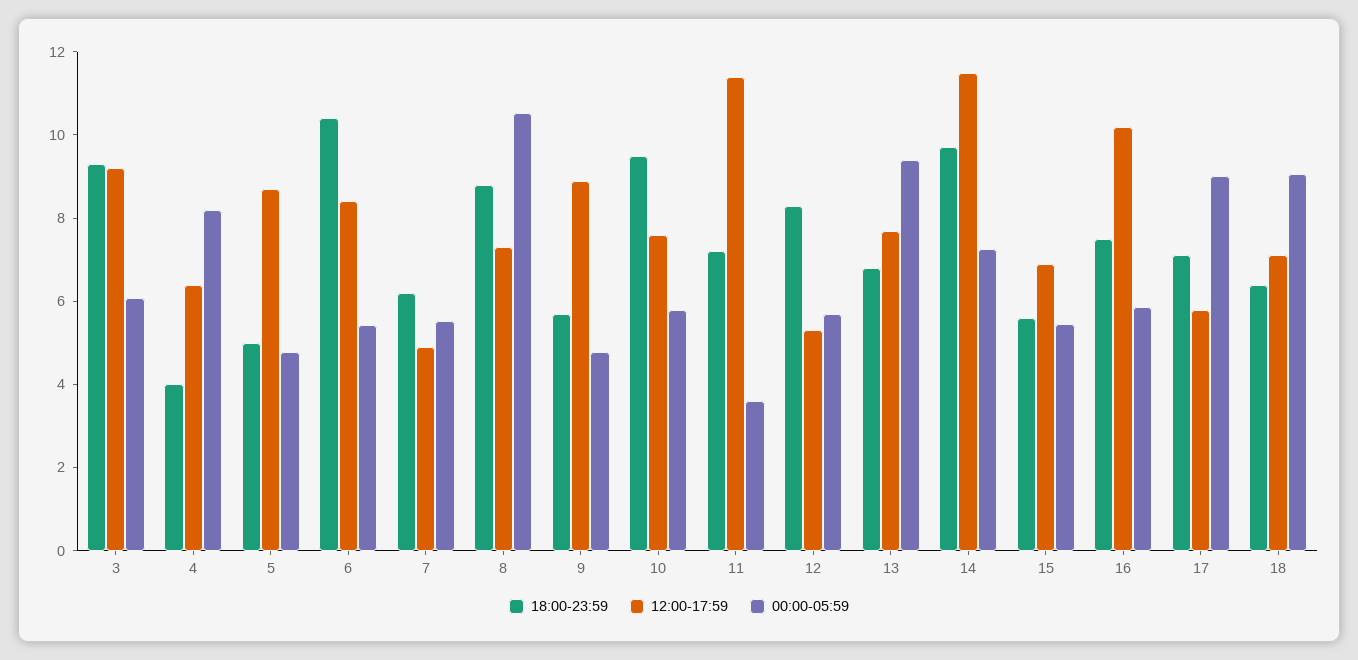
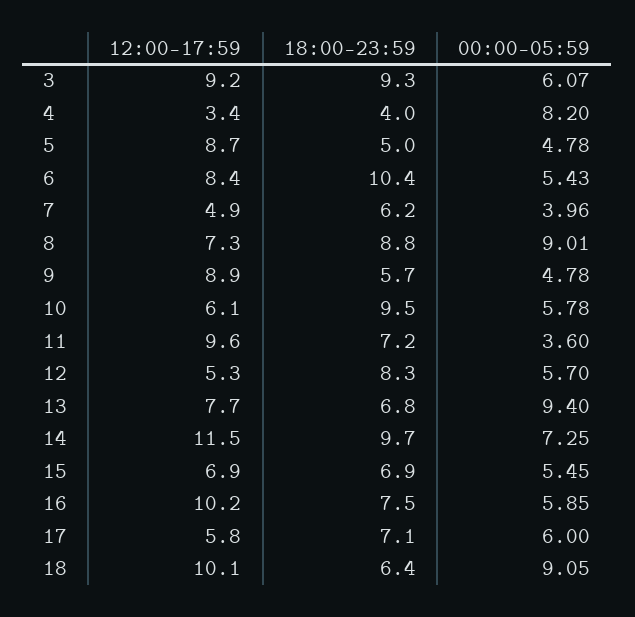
  {
    "18:00-23:59": {
      "3": 9.3,
      "4": 4,
      "5": 5,
      "6": 10.4,
      "7": 6.2,
      "8": 8.8,
      "9": 5.7,
      "10": 9.5,
      "11": 7.2,
      "12": 8.3,
      "13": 6.8,
      "14": 9.7,
-     "15": 5.5,
+     "15": 6.9,
      "16": 7.5,
      "17": 7.1,
      "18": 6.4
    },
    "12:00-17:59": {
      "3": 9.2,
-     "4": 6.5,
+     "4": 3.4,
      "5": 8.7,
      "6": 8.4,
      "7": 4.9,
      "8": 7.3,
      "9": 8.9,
-     "10": 7.5,
+     "10": 6.1,
-     "11": 11.5,
+     "11": 9.6,
      "12": 5.3,
      "13": 7.7,
      "14": 11.5,
      "15": 6.9,
      "16": 10.2,
      "17": 5.8,
-     "18": 7
+     "18": 10.1
    },
    "00:00-05:59": {
      "3": 6.07,
      "4": 8.2,
      "5": 4.78,
      "6": 5.43,
-     "7": 5.5,
+     "7": 3.96,
-     "8": 10.5,
+     "8": 9.01,
      "9": 4.78,
      "10": 5.78,
      "11": 3.6,
      "12": 5.7,
      "13": 9.4,
      "14": 7.25,
      "15": 5.45,
      "16": 5.85,
-     "17": 9,
+     "17": 6,
      "18": 9.05
    }
  }

